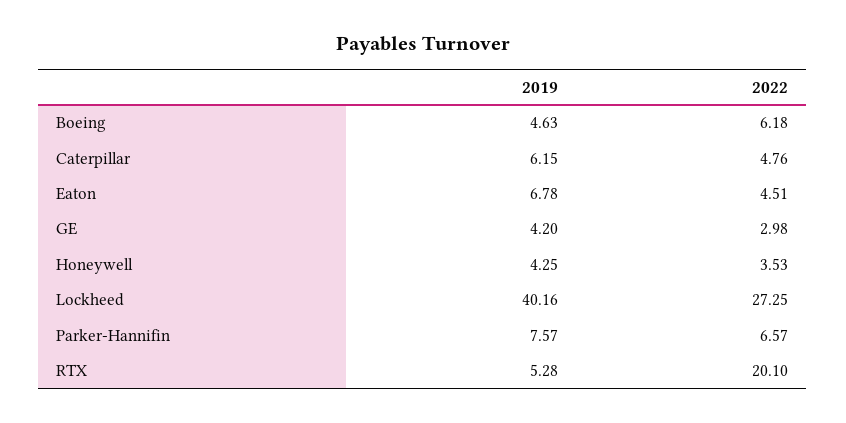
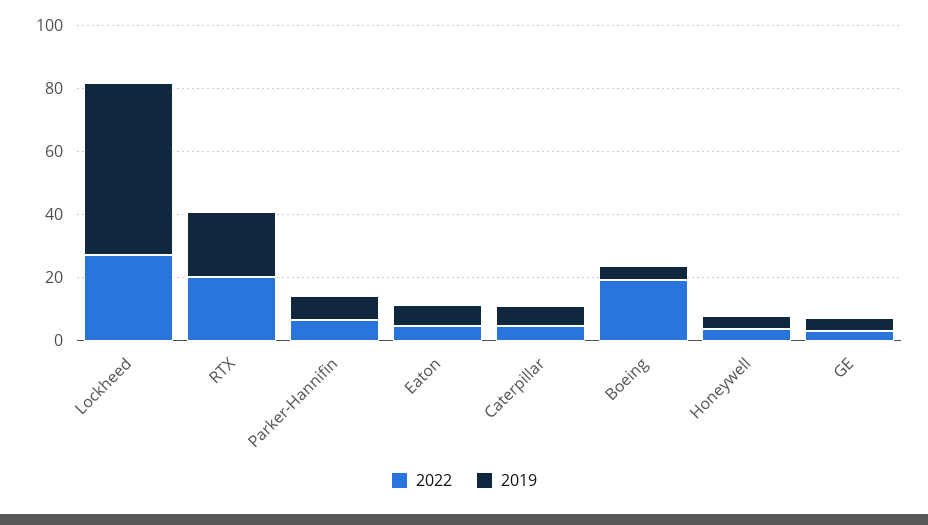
  {
    "2019": {
      "Boeing": 4.63,
      "Caterpillar": 6.15,
      "Eaton": 6.78,
      "GE": 4.2,
      "Honeywell": 4.25,
-     "Lockheed": 40.16,
+     "Lockheed": 55,
      "Parker-Hannifin": 7.57,
-     "RTX": 5.28
+     "RTX": 20
    },
    "2022": {
-     "Boeing": 6.18,
+     "Boeing": 20,
      "Caterpillar": 4.76,
      "Eaton": 4.51,
      "GE": 2.98,
      "Honeywell": 3.53,
      "Lockheed": 27.25,
      "Parker-Hannifin": 6.57,
      "RTX": 20.1
    }
  }

